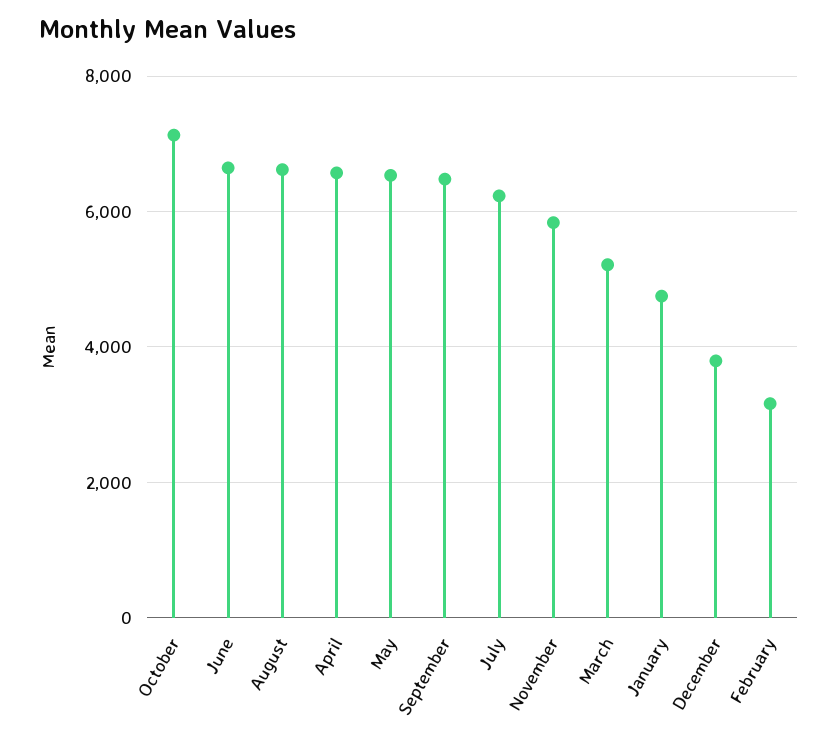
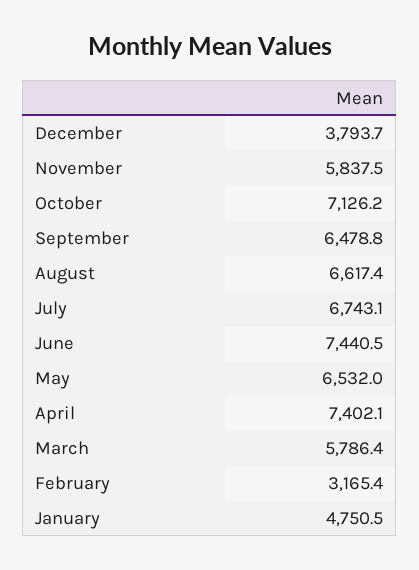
  {
    "October": 7126.2,
-   "June": 6600,
+   "June": 7440.5,
    "August": 6617.4,
-   "April": 6600,
+   "April": 7402.1,
    "May": 6532,
    "September": 6478.8,
-   "July": 6200,
+   "July": 6743.1,
    "November": 5837.5,
-   "March": 5200,
+   "March": 5786.4,
    "January": 4750.5,
    "December": 3793.7,
    "February": 3165.4
  }

